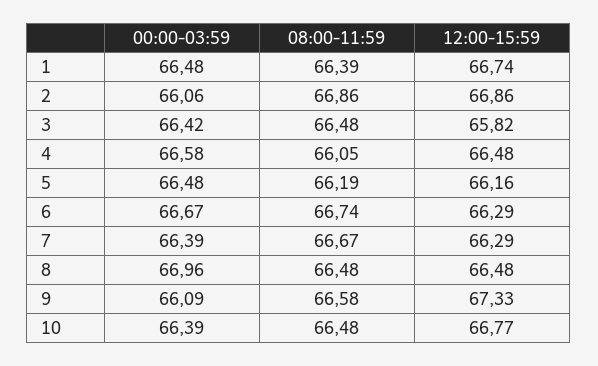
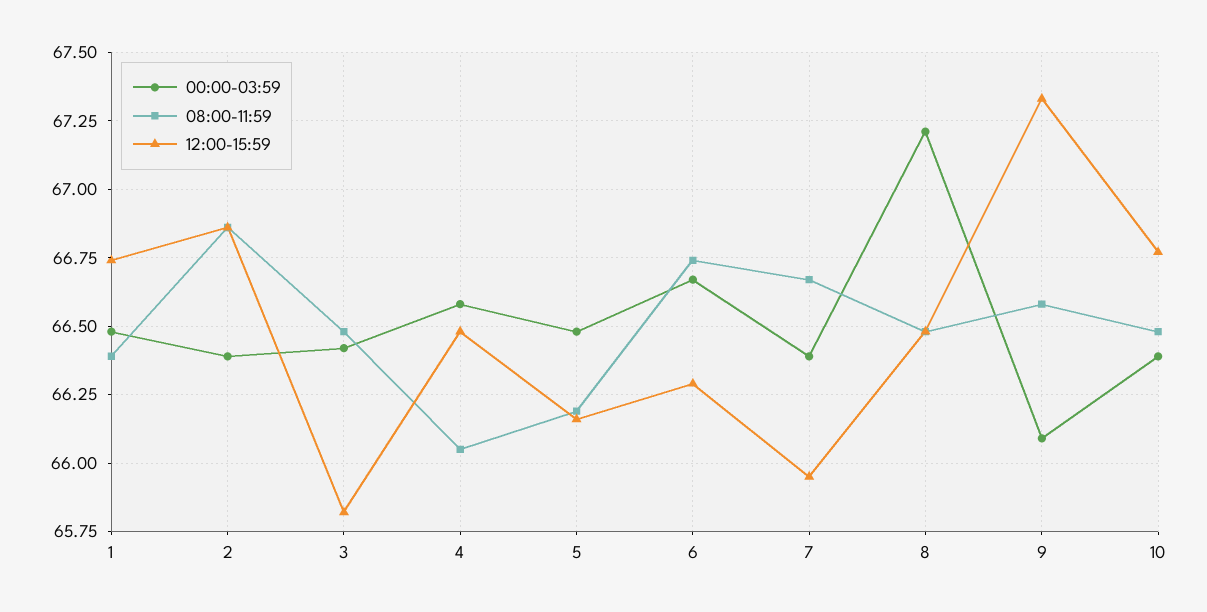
  {
    "00:00-03:59": {
      "1": 66.48,
-     "2": 66.06,
+     "2": 66.4,
      "3": 66.42,
      "4": 66.58,
      "5": 66.48,
      "6": 66.67,
      "7": 66.39,
-     "8": 66.96,
+     "8": 67.2,
      "9": 66.09,
      "10": 66.39
    },
    "08:00-11:59": {
      "1": 66.39,
      "2": 66.86,
      "3": 66.48,
      "4": 66.05,
      "5": 66.19,
      "6": 66.74,
      "7": 66.67,
      "8": 66.48,
      "9": 66.58,
      "10": 66.48
    },
    "12:00-15:59": {
      "1": 66.74,
      "2": 66.86,
      "3": 65.82,
      "4": 66.48,
      "5": 66.16,
      "6": 66.29,
-     "7": 66.29,
+     "7": 65.95,
      "8": 66.48,
      "9": 67.33,
      "10": 66.77
    }
  }

